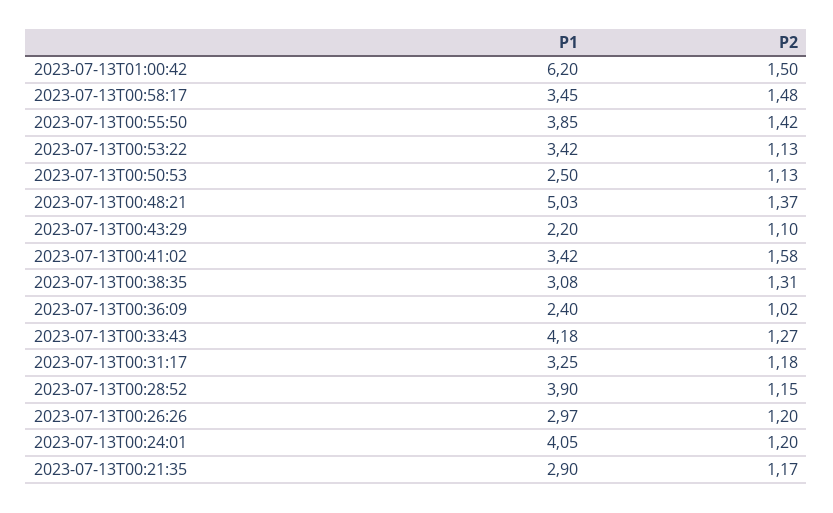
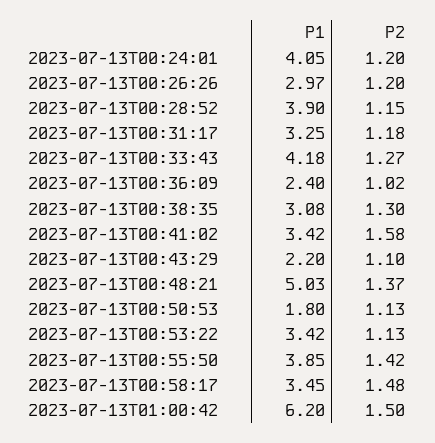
  {
    "P1": {
      "2023-07-13T01:00:42": 6.2,
      "2023-07-13T00:58:17": 3.45,
      "2023-07-13T00:55:50": 3.85,
      "2023-07-13T00:53:22": 3.42,
-     "2023-07-13T00:50:53": 2.5,
+     "2023-07-13T00:50:53": 1.8,
      "2023-07-13T00:48:21": 5.03,
      "2023-07-13T00:43:29": 2.2,
      "2023-07-13T00:41:02": 3.42,
      "2023-07-13T00:38:35": 3.08,
      "2023-07-13T00:36:09": 2.4,
      "2023-07-13T00:33:43": 4.18,
      "2023-07-13T00:31:17": 3.25,
      "2023-07-13T00:28:52": 3.9,
      "2023-07-13T00:26:26": 2.97,
-     "2023-07-13T00:24:01": 4.05,
+     "2023-07-13T00:24:01": 4.05
-     "2023-07-13T00:21:35": 2.9
    },
    "P2": {
      "2023-07-13T01:00:42": 1.5,
      "2023-07-13T00:58:17": 1.48,
      "2023-07-13T00:55:50": 1.42,
      "2023-07-13T00:53:22": 1.13,
      "2023-07-13T00:50:53": 1.13,
      "2023-07-13T00:48:21": 1.37,
      "2023-07-13T00:43:29": 1.1,
      "2023-07-13T00:41:02": 1.58,
-     "2023-07-13T00:38:35": 1.31,
+     "2023-07-13T00:38:35": 1.3,
      "2023-07-13T00:36:09": 1.02,
      "2023-07-13T00:33:43": 1.27,
      "2023-07-13T00:31:17": 1.18,
      "2023-07-13T00:28:52": 1.15,
      "2023-07-13T00:26:26": 1.2,
-     "2023-07-13T00:24:01": 1.2,
+     "2023-07-13T00:24:01": 1.2
-     "2023-07-13T00:21:35": 1.17
    }
  }

